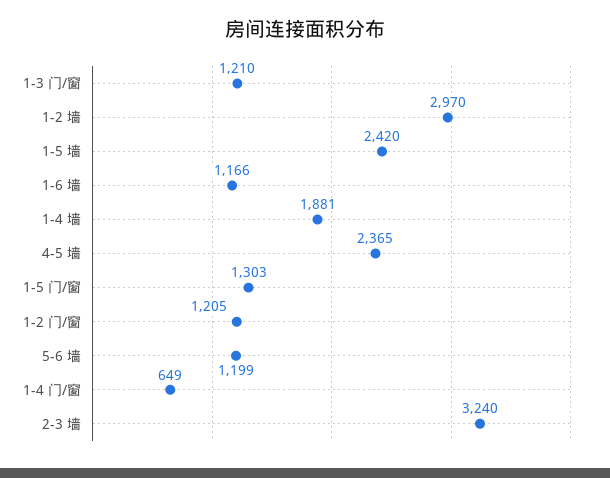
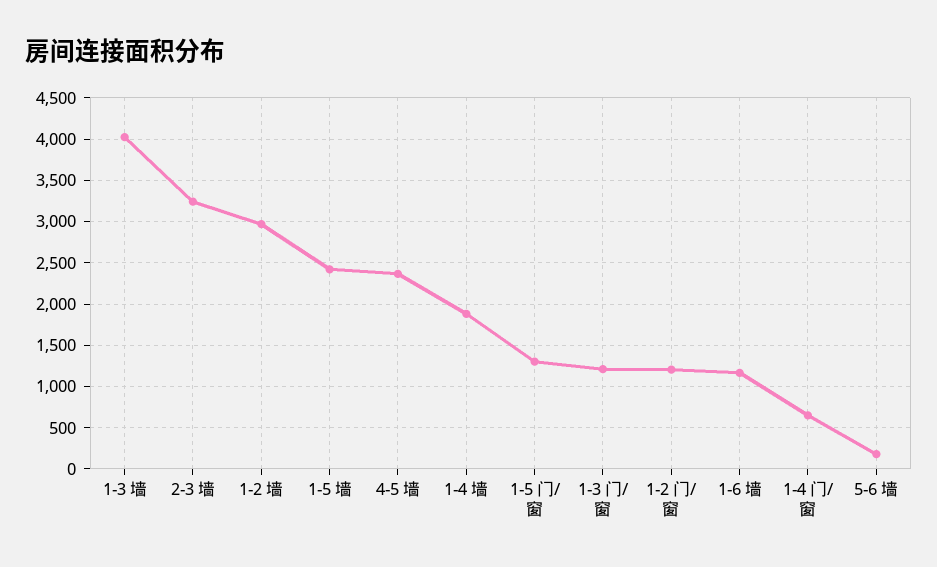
  {
    "1-3 门/窗": 1210,
    "1-2 墙": 2970,
    "1-5 墙": 2420,
    "1-6 墙": 1166,
    "1-4 墙": 1881,
    "4-5 墙": 2365,
    "1-5 门/窗": 1303,
    "1-2 门/窗": 1205,
-   "5-6 墙": 1199,
+   "5-6 墙": 200,
    "1-4 门/窗": 649,
-   "2-3 墙": 3240
+   "2-3 墙": 3240,
+   "1-3 墙": 4000
  }

